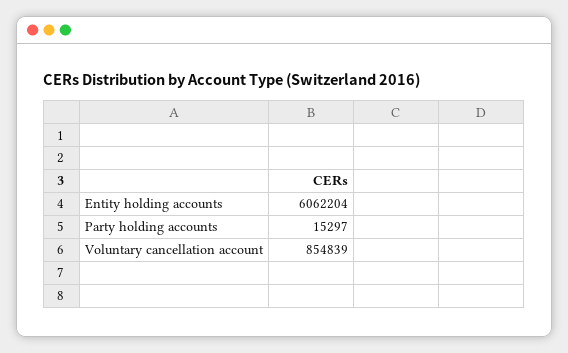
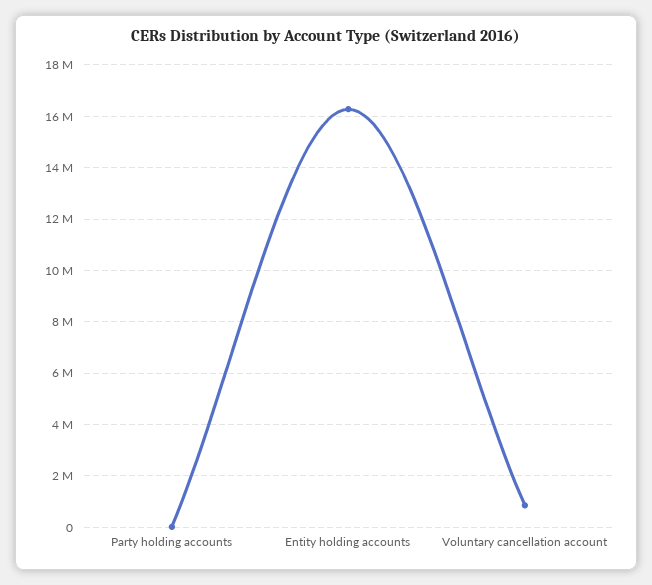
  {
-   "Entity holding accounts": 6062204,
+   "Entity holding accounts": 16250000,
    "Party holding accounts": 15297,
    "Voluntary cancellation account": 854839
  }

